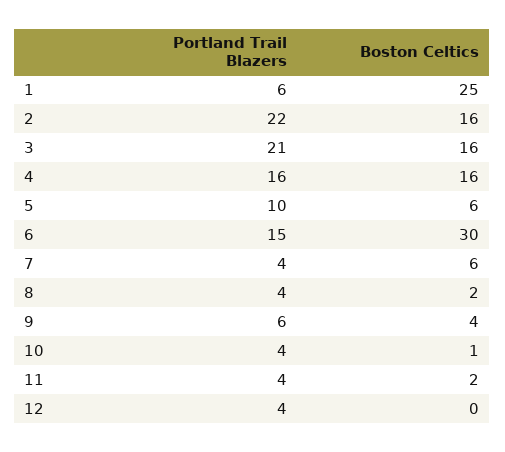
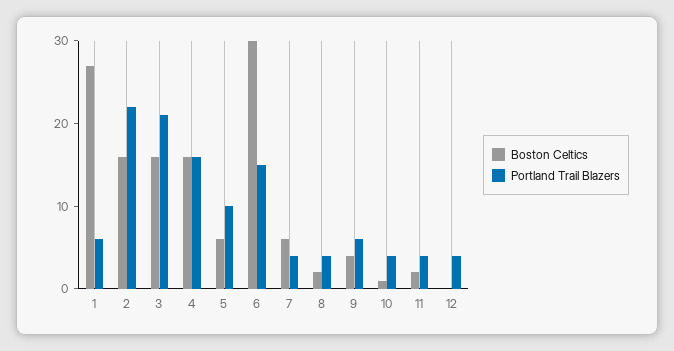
  {
    "Portland Trail Blazers": {
      "1": 6,
      "2": 22,
      "3": 21,
      "4": 16,
      "5": 10,
      "6": 15,
      "7": 4,
      "8": 4,
      "9": 6,
      "10": 4,
      "11": 4,
      "12": 4
    },
    "Boston Celtics": {
-     "1": 25,
+     "1": 27,
      "2": 16,
      "3": 16,
      "4": 16,
      "5": 6,
      "6": 30,
      "7": 6,
      "8": 2,
      "9": 4,
      "10": 1,
      "11": 2,
      "12": 0
    }
  }

